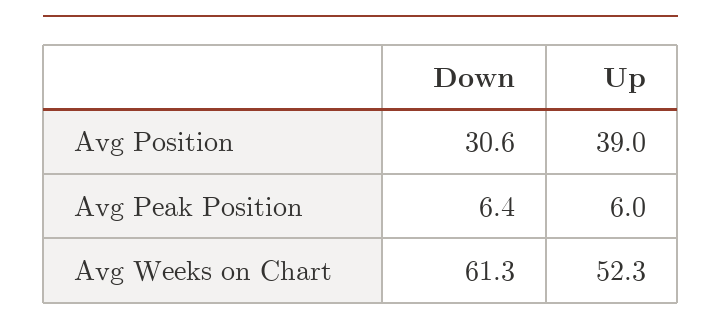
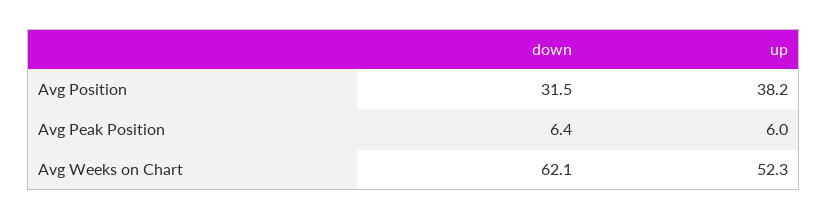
  {
    "Down": {
-     "Avg Position": 30.6,
+     "Avg Position": 31.5,
      "Avg Peak Position": 6.4,
-     "Avg Weeks on Chart": 61.3
+     "Avg Weeks on Chart": 62.1
    },
    "Up": {
-     "Avg Position": 39,
+     "Avg Position": 38.2,
      "Avg Peak Position": 6,
      "Avg Weeks on Chart": 52.3
    }
  }

